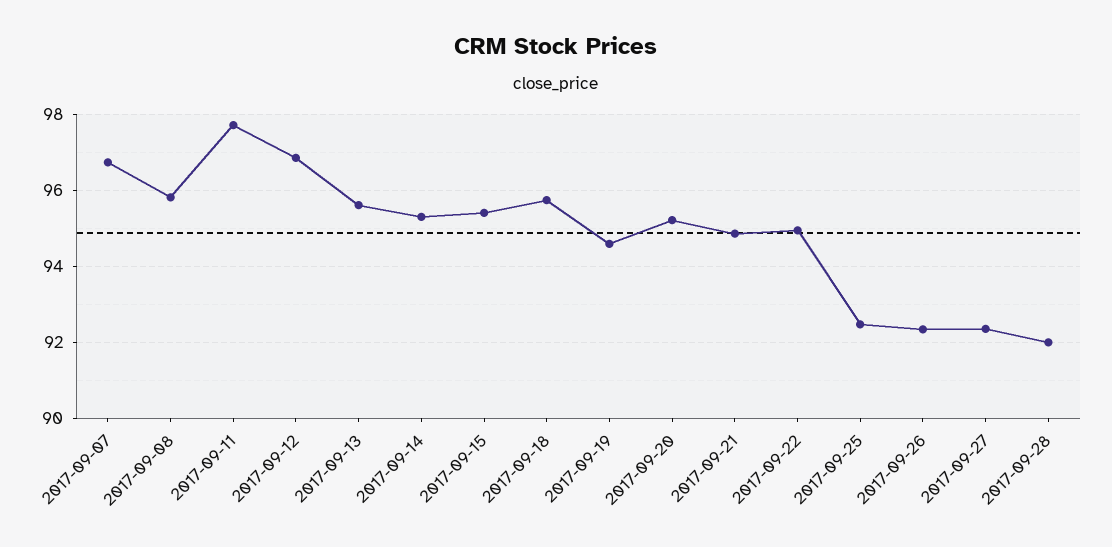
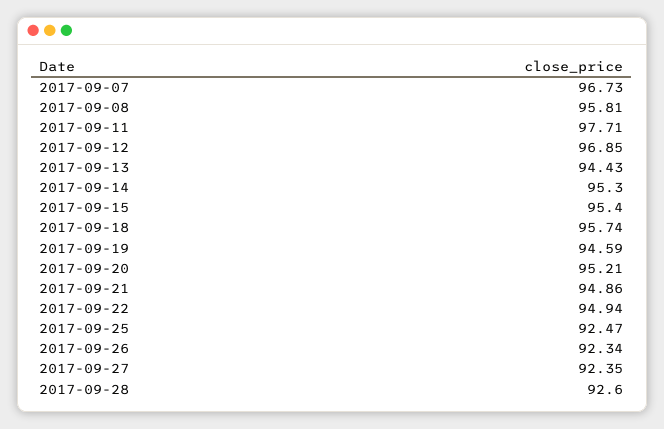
  {
    "2017-09-07": 96.73,
    "2017-09-08": 95.81,
    "2017-09-11": 97.71,
    "2017-09-12": 96.85,
-   "2017-09-13": 95.6,
+   "2017-09-13": 94.43,
    "2017-09-14": 95.3,
    "2017-09-15": 95.4,
    "2017-09-18": 95.74,
    "2017-09-19": 94.59,
    "2017-09-20": 95.21,
    "2017-09-21": 94.86,
    "2017-09-22": 94.94,
    "2017-09-25": 92.47,
    "2017-09-26": 92.34,
    "2017-09-27": 92.35,
-   "2017-09-28": 92
+   "2017-09-28": 92.6
  }

